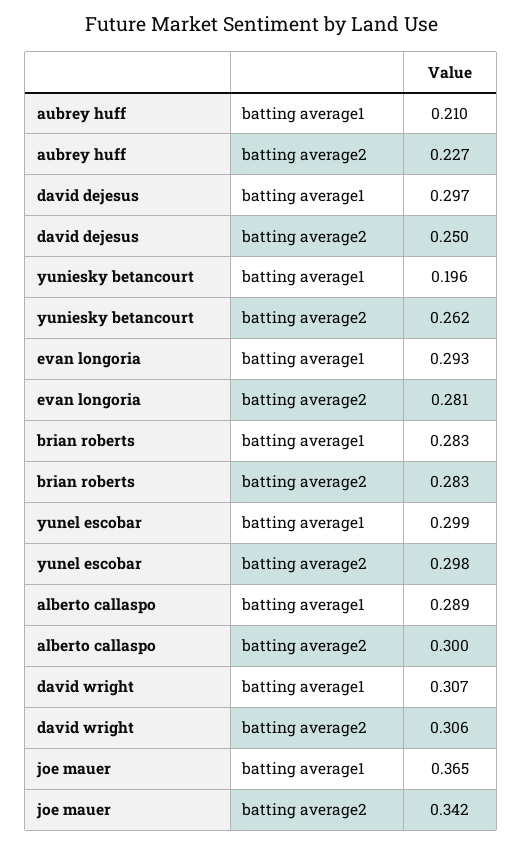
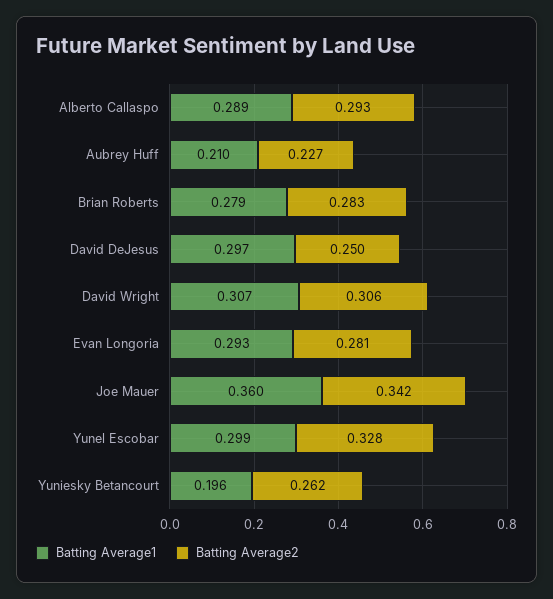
  {
    "batting average1": {
      "aubrey huff": 0.21,
      "david dejesus": 0.297,
      "yuniesky betancourt": 0.196,
      "evan longoria": 0.293,
-     "brian roberts": 0.283,
+     "brian roberts": 0.279,
      "yunel escobar": 0.299,
      "alberto callaspo": 0.289,
      "david wright": 0.307,
-     "joe mauer": 0.365
+     "joe mauer": 0.36
    },
    "batting average2": {
      "aubrey huff": 0.227,
      "david dejesus": 0.25,
      "yuniesky betancourt": 0.262,
      "evan longoria": 0.281,
      "brian roberts": 0.283,
-     "yunel escobar": 0.298,
+     "yunel escobar": 0.328,
-     "alberto callaspo": 0.3,
+     "alberto callaspo": 0.293,
      "david wright": 0.306,
      "joe mauer": 0.342
    }
  }

